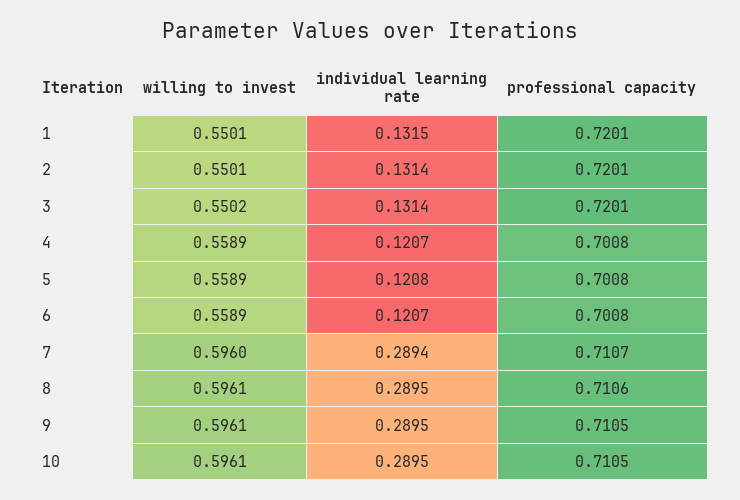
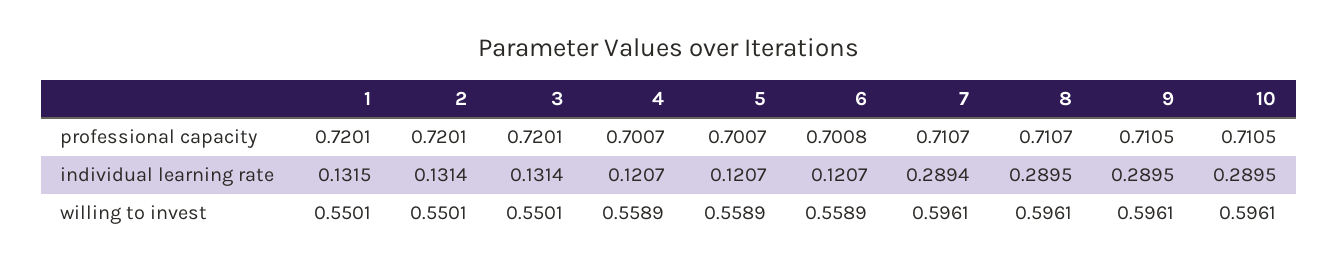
  {
    "willing to invest": {
      "1": 0.5501,
      "2": 0.5501,
-     "3": 0.5502,
+     "3": 0.5501,
      "4": 0.5589,
      "5": 0.5589,
      "6": 0.5589,
-     "7": 0.596,
+     "7": 0.5961,
      "8": 0.5961,
      "9": 0.5961,
      "10": 0.5961
    },
    "individual learning rate": {
      "1": 0.1315,
      "2": 0.1314,
      "3": 0.1314,
      "4": 0.1207,
-     "5": 0.1208,
+     "5": 0.1207,
      "6": 0.1207,
      "7": 0.2894,
      "8": 0.2895,
      "9": 0.2895,
      "10": 0.2895
    },
    "professional capacity": {
      "1": 0.7201,
      "2": 0.7201,
      "3": 0.7201,
-     "4": 0.7008,
+     "4": 0.7007,
-     "5": 0.7008,
+     "5": 0.7007,
      "6": 0.7008,
      "7": 0.7107,
-     "8": 0.7106,
+     "8": 0.7107,
      "9": 0.7105,
      "10": 0.7105
    }
  }

